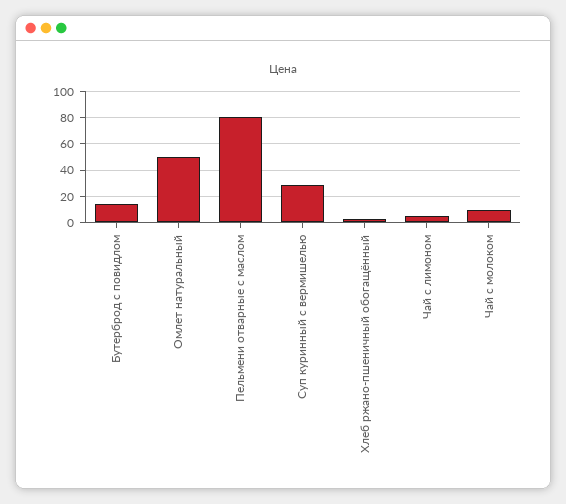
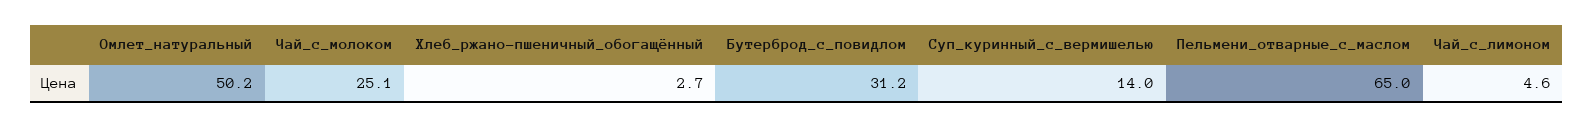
  {
-   "Бутерброд с повидлом": 15,
+   "Бутерброд с повидлом": 31.2,
    "Омлет натуральный": 50.2,
-   "Пельмени отварные с маслом": 80,
+   "Пельмени отварные с маслом": 65,
-   "Суп куринный с вермишелью": 30,
+   "Суп куринный с вермишелью": 14,
    "Хлеб ржано-пшеничный обогащённый": 2.7,
    "Чай с лимоном": 4.6,
-   "Чай с молоком": 10
+   "Чай с молоком": 25.1
  }

